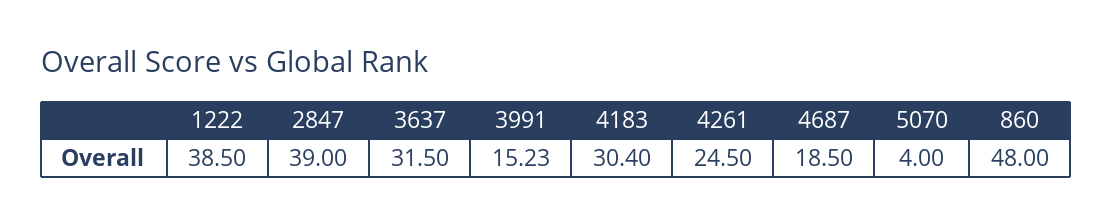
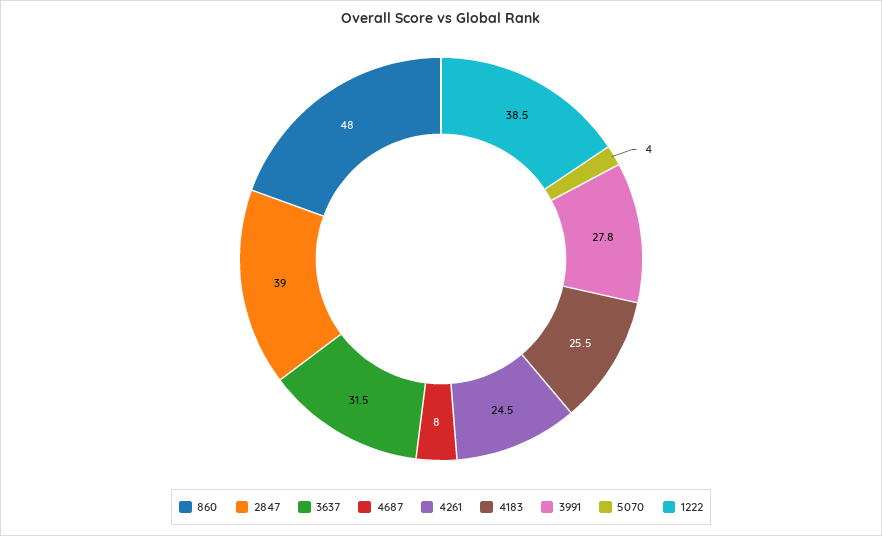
  {
    "1222": 38.5,
    "2847": 39,
    "3637": 31.5,
-   "3991": 15.23,
+   "3991": 27.8,
-   "4183": 30.4,
+   "4183": 25.5,
    "4261": 24.5,
-   "4687": 18.5,
+   "4687": 8,
    "5070": 4,
    "860": 48
  }

